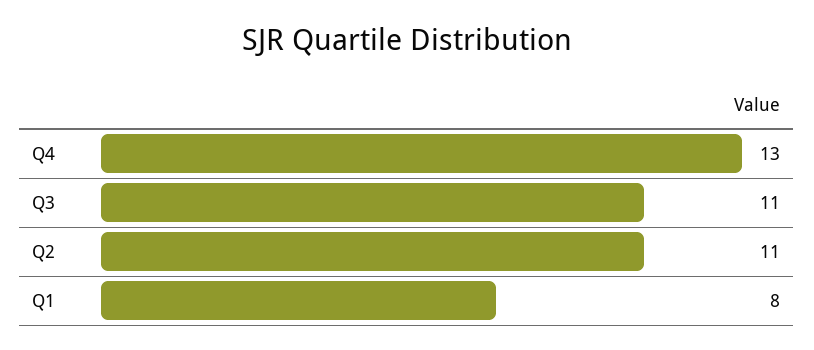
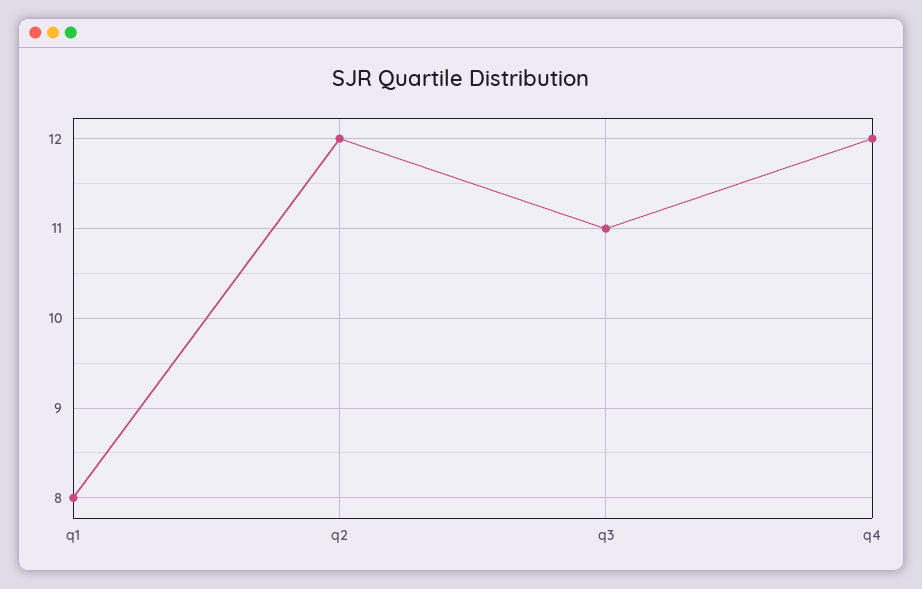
  {
-   "Q4": 13,
+   "Q4": 12,
    "Q3": 11,
-   "Q2": 11,
+   "Q2": 12,
    "Q1": 8
  }

